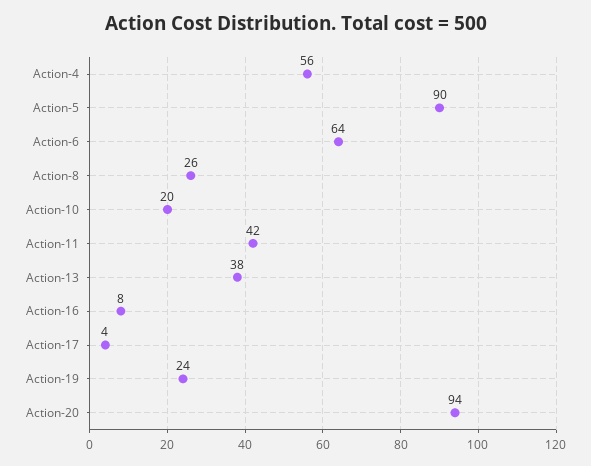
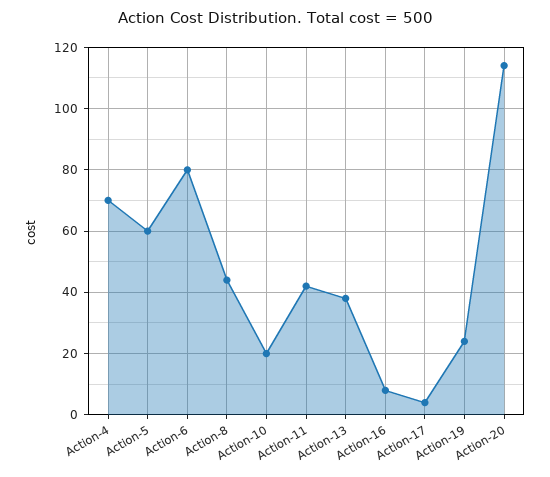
  {
-   "Action-4": 56,
+   "Action-4": 70,
-   "Action-5": 90,
+   "Action-5": 60,
-   "Action-6": 64,
+   "Action-6": 80,
-   "Action-8": 26,
+   "Action-8": 45,
    "Action-10": 20,
    "Action-11": 42,
    "Action-13": 38,
    "Action-16": 8,
    "Action-17": 4,
    "Action-19": 24,
-   "Action-20": 94
+   "Action-20": 115
  }

